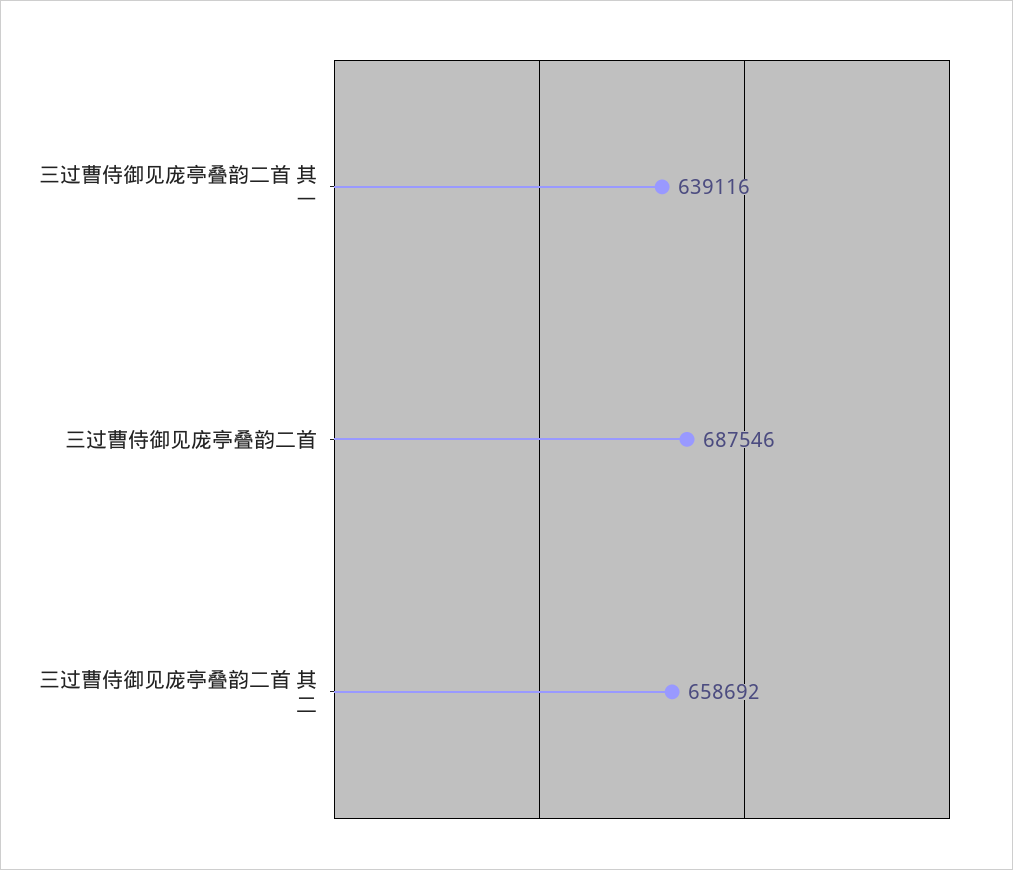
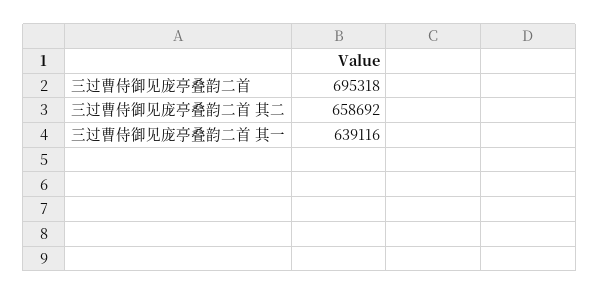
  {
    "三过曹侍御见庞亭叠韵二首 其一": 639116,
-   "三过曹侍御见庞亭叠韵二首": 687546,
+   "三过曹侍御见庞亭叠韵二首": 695318,
    "三过曹侍御见庞亭叠韵二首 其二": 658692
  }

